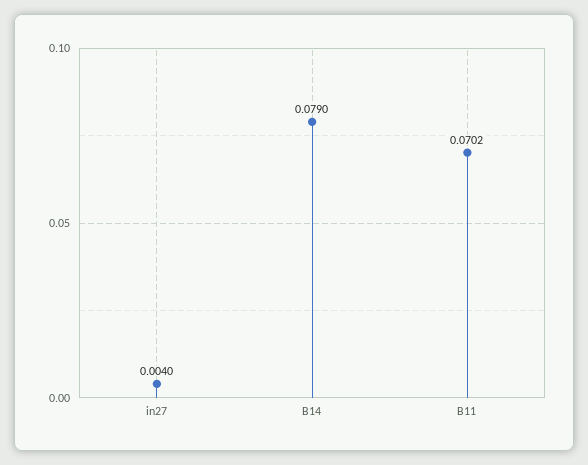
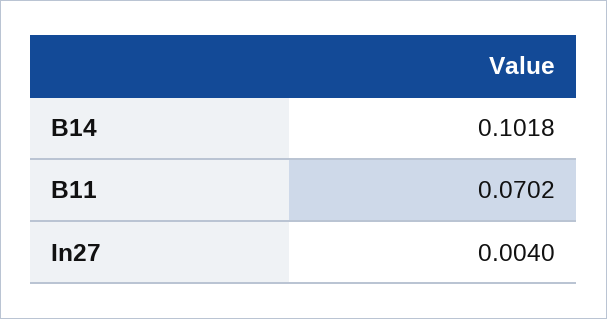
  {
    "in27": 0.004,
-   "B14": 0.079,
+   "B14": 0.1018,
    "B11": 0.0702
  }

